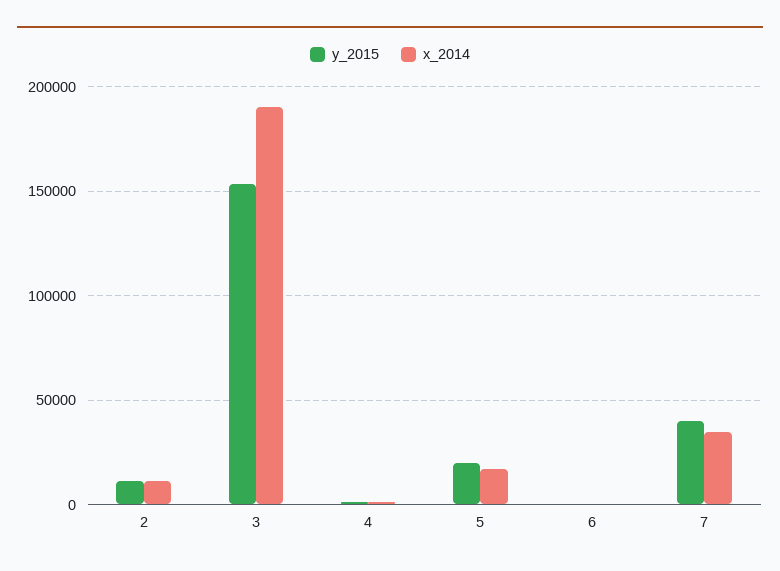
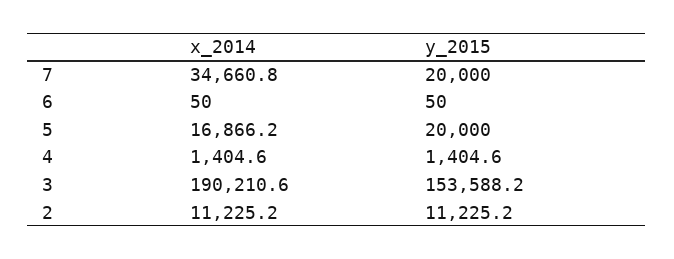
  {
    "y_2015": {
      "2": 11225.2,
      "3": 153588.2,
      "4": 1404.6,
      "5": 20000,
      "6": 50,
-     "7": 40000
+     "7": 20000
    },
    "x_2014": {
      "2": 11225.2,
      "3": 190210.6,
      "4": 1404.6,
      "5": 16866.2,
      "6": 50,
      "7": 34660.8
    }
  }

